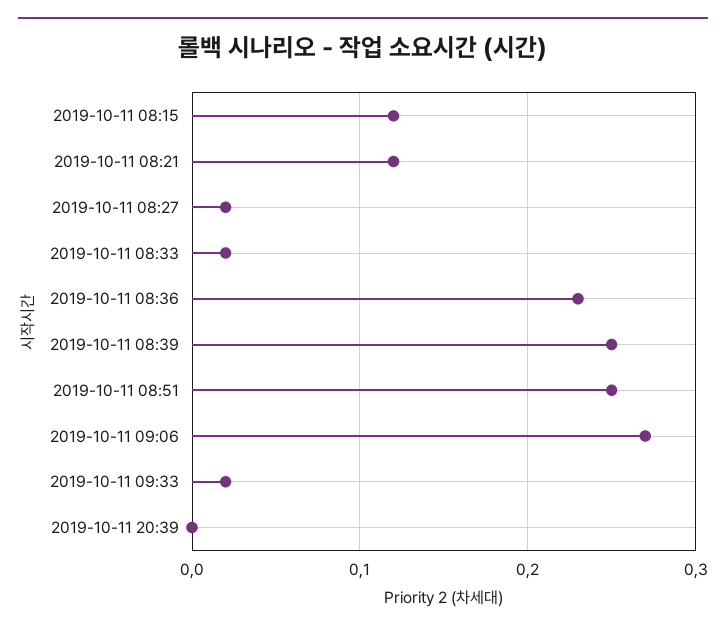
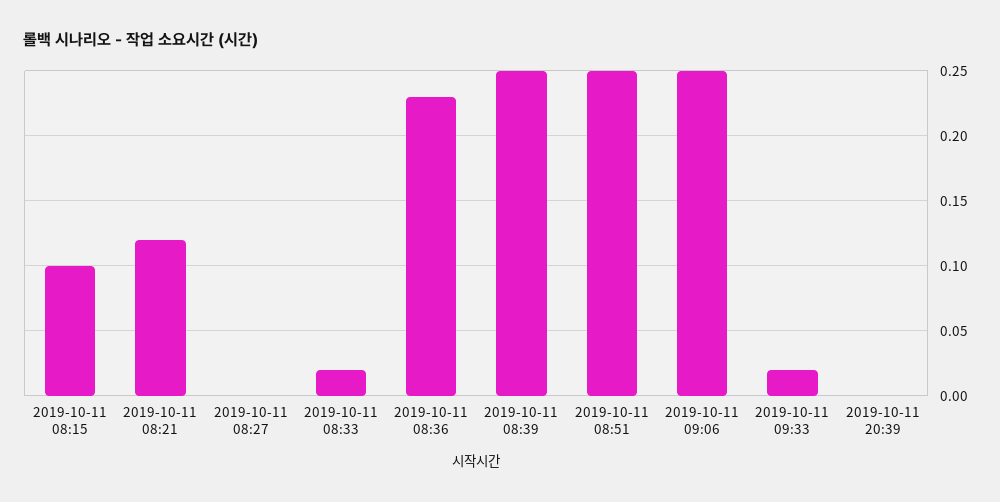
  {
-   "2019-10-11 08:15": 0.12,
+   "2019-10-11 08:15": 0.1,
    "2019-10-11 08:21": 0.12,
-   "2019-10-11 08:27": 0.02,
+   "2019-10-11 08:27": 0,
    "2019-10-11 08:33": 0.02,
    "2019-10-11 08:36": 0.23,
    "2019-10-11 08:39": 0.25,
    "2019-10-11 08:51": 0.25,
-   "2019-10-11 09:06": 0.27,
+   "2019-10-11 09:06": 0.25,
    "2019-10-11 09:33": 0.02,
    "2019-10-11 20:39": 0
  }

